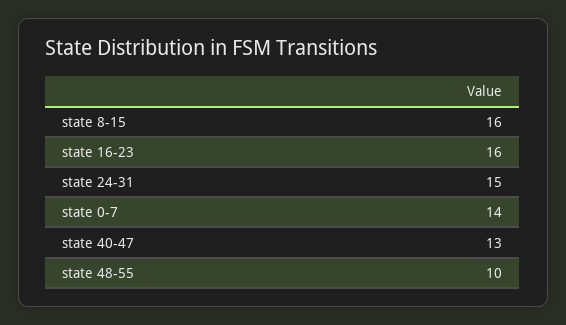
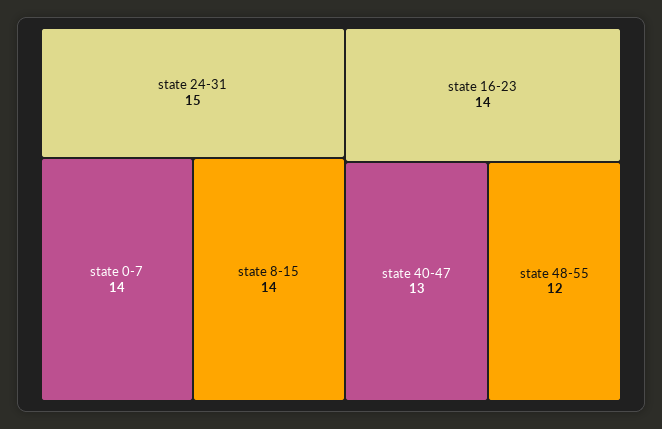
  {
-   "state 8-15": 16,
+   "state 8-15": 14,
-   "state 16-23": 16,
+   "state 16-23": 14,
    "state 24-31": 15,
    "state 0-7": 14,
    "state 40-47": 13,
-   "state 48-55": 10
+   "state 48-55": 12
  }

